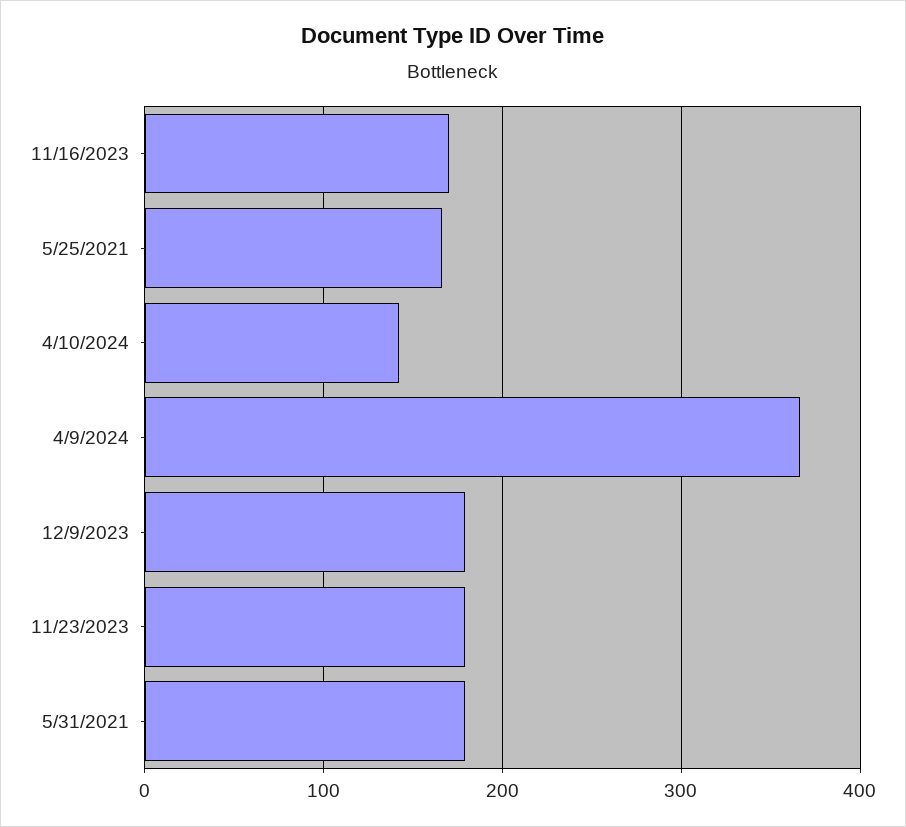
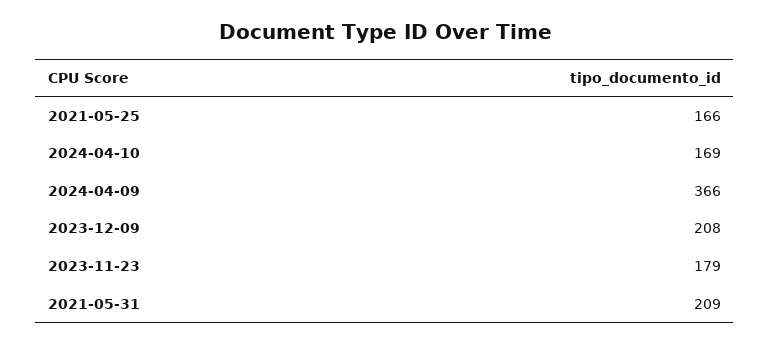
  {
-   "11/16/2023": 170,
    "5/25/2021": 166,
-   "4/10/2024": 140,
+   "4/10/2024": 169,
    "4/9/2024": 366,
-   "12/9/2023": 180,
+   "12/9/2023": 208,
    "11/23/2023": 179,
-   "5/31/2021": 180
+   "5/31/2021": 209
  }

